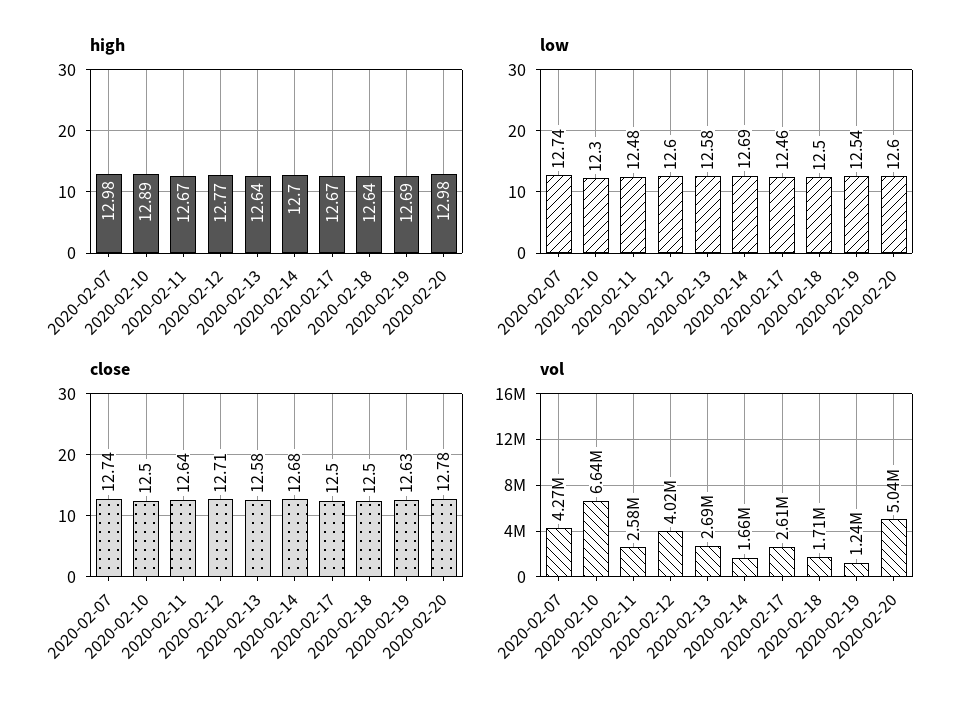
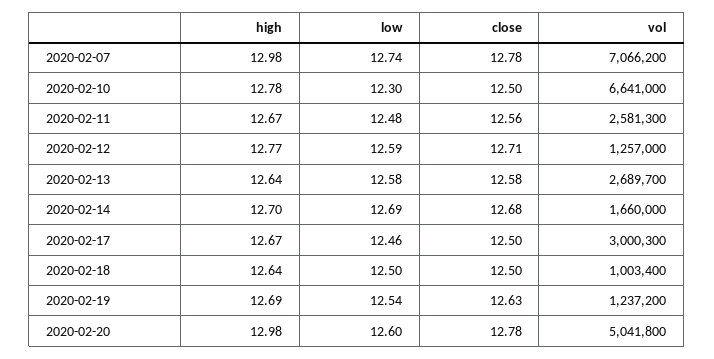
  {
    "high": {
      "2020-02-07": 12.98,
-     "2020-02-10": 12.89,
+     "2020-02-10": 12.78,
      "2020-02-11": 12.67,
      "2020-02-12": 12.77,
      "2020-02-13": 12.64,
      "2020-02-14": 12.7,
      "2020-02-17": 12.67,
      "2020-02-18": 12.64,
      "2020-02-19": 12.69,
      "2020-02-20": 12.98
    },
    "low": {
      "2020-02-07": 12.74,
      "2020-02-10": 12.3,
      "2020-02-11": 12.48,
-     "2020-02-12": 12.6,
+     "2020-02-12": 12.59,
      "2020-02-13": 12.58,
      "2020-02-14": 12.69,
      "2020-02-17": 12.46,
      "2020-02-18": 12.5,
      "2020-02-19": 12.54,
      "2020-02-20": 12.6
    },
    "close": {
-     "2020-02-07": 12.74,
+     "2020-02-07": 12.78,
      "2020-02-10": 12.5,
-     "2020-02-11": 12.64,
+     "2020-02-11": 12.56,
      "2020-02-12": 12.71,
      "2020-02-13": 12.58,
      "2020-02-14": 12.68,
      "2020-02-17": 12.5,
      "2020-02-18": 12.5,
      "2020-02-19": 12.63,
      "2020-02-20": 12.78
    },
    "vol": {
-     "2020-02-07": 4270000,
+     "2020-02-07": 7066200,
      "2020-02-10": 6641000,
      "2020-02-11": 2581300,
-     "2020-02-12": 4020000,
+     "2020-02-12": 1257000,
      "2020-02-13": 2689700,
      "2020-02-14": 1660000,
-     "2020-02-17": 2610000,
+     "2020-02-17": 3000300,
-     "2020-02-18": 1710000,
+     "2020-02-18": 1003400,
      "2020-02-19": 1237200,
      "2020-02-20": 5041800
    }
  }

